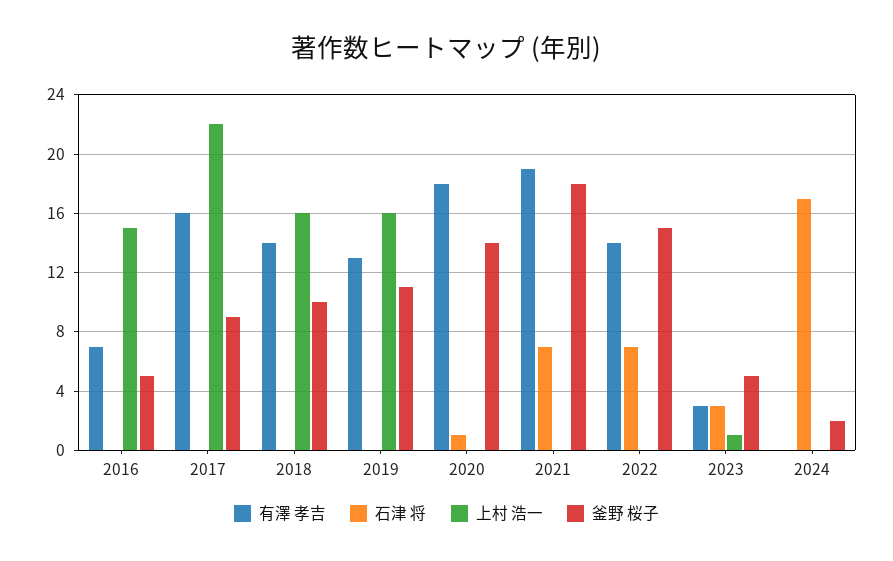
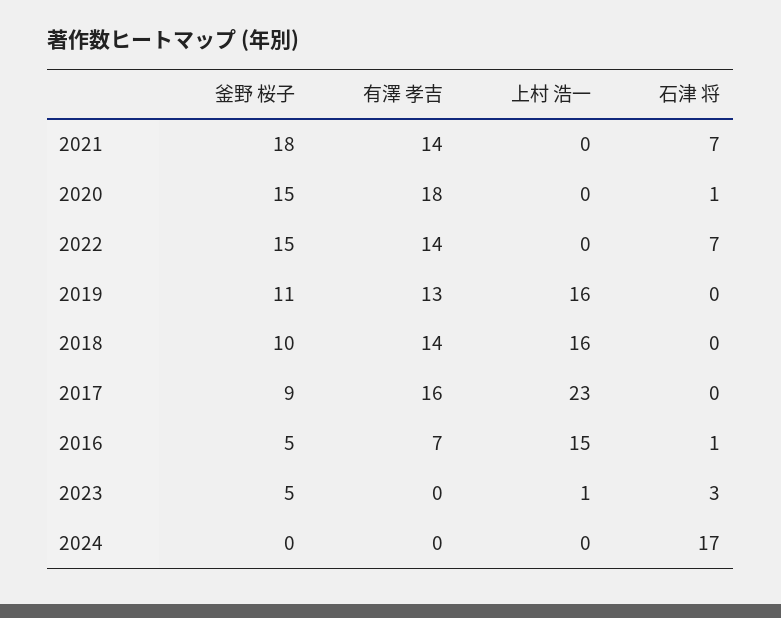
  {
    "有澤 孝吉": {
      "2016": 7,
      "2017": 16,
      "2018": 14,
      "2019": 13,
      "2020": 18,
-     "2021": 19,
+     "2021": 14,
      "2022": 14,
-     "2023": 3,
+     "2023": 0,
      "2024": 0
    },
    "石津 将": {
-     "2016": 0,
+     "2016": 1,
      "2017": 0,
      "2018": 0,
      "2019": 0,
      "2020": 1,
      "2021": 7,
      "2022": 7,
      "2023": 3,
      "2024": 17
    },
    "上村 浩一": {
      "2016": 15,
-     "2017": 22,
+     "2017": 23,
      "2018": 16,
      "2019": 16,
      "2020": 0,
      "2021": 0,
      "2022": 0,
      "2023": 1,
      "2024": 0
    },
    "釜野 桜子": {
      "2016": 5,
      "2017": 9,
      "2018": 10,
      "2019": 11,
-     "2020": 14,
+     "2020": 15,
      "2021": 18,
      "2022": 15,
      "2023": 5,
-     "2024": 2
+     "2024": 0
    }
  }

